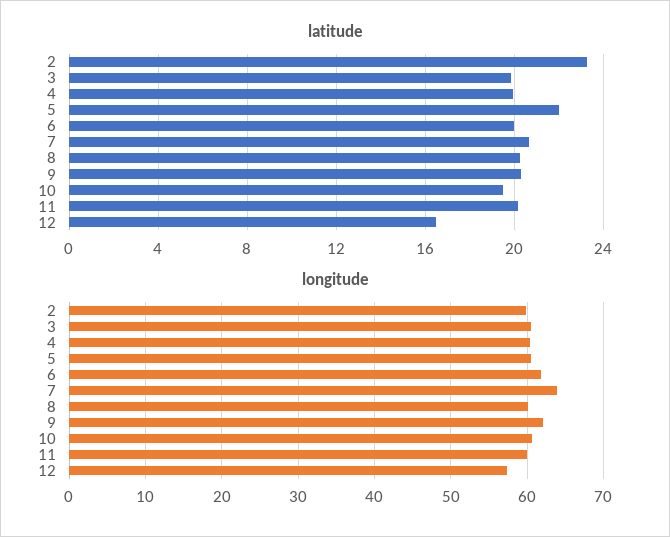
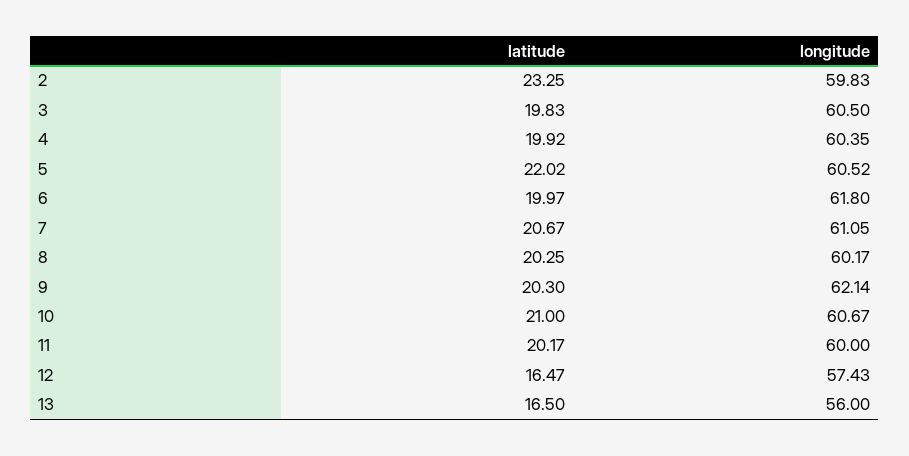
  {
    "latitude": {
      "2": 23.25,
      "3": 19.83,
      "4": 19.92,
      "5": 22.02,
      "6": 19.97,
      "7": 20.67,
      "8": 20.25,
      "9": 20.3,
-     "10": 19.5,
+     "10": 21,
      "11": 20.17,
-     "12": 16.47
+     "12": 16.47,
+     "13": 16.5
    },
    "longitude": {
      "2": 59.83,
      "3": 60.5,
      "4": 60.35,
      "5": 60.52,
      "6": 61.8,
-     "7": 64,
+     "7": 61.05,
      "8": 60.17,
      "9": 62.14,
      "10": 60.67,
      "11": 60,
-     "12": 57.43
+     "12": 57.43,
+     "13": 56
    }
  }

